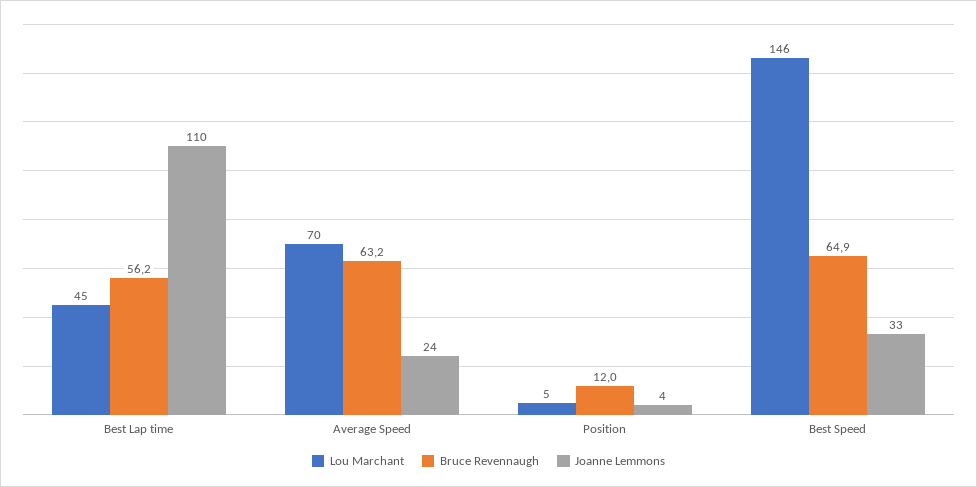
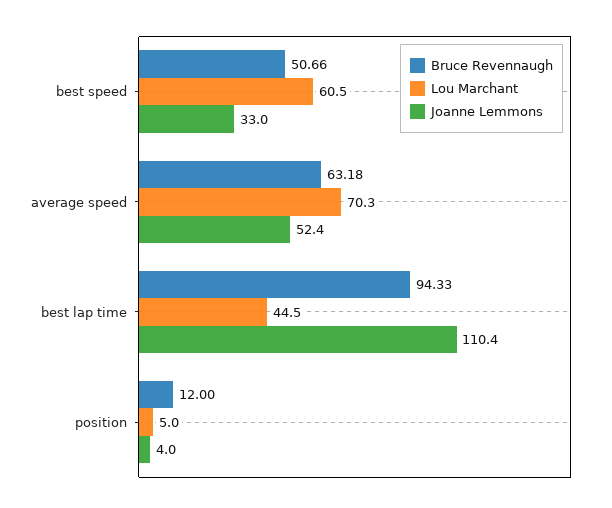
  {
    "Lou Marchant": {
      "Best Lap time": 44.5,
      "Average Speed": 70.3,
      "Position": 5,
-     "Best Speed": 146
+     "Best Speed": 60.5
    },
    "Bruce Revennaugh": {
-     "Best Lap time": 56.2,
+     "Best Lap time": 94.33,
      "Average Speed": 63.18,
      "Position": 12,
-     "Best Speed": 64.9
+     "Best Speed": 50.66
    },
    "Joanne Lemmons": {
      "Best Lap time": 110.4,
-     "Average Speed": 24,
+     "Average Speed": 52.4,
      "Position": 4,
      "Best Speed": 33
    }
  }

